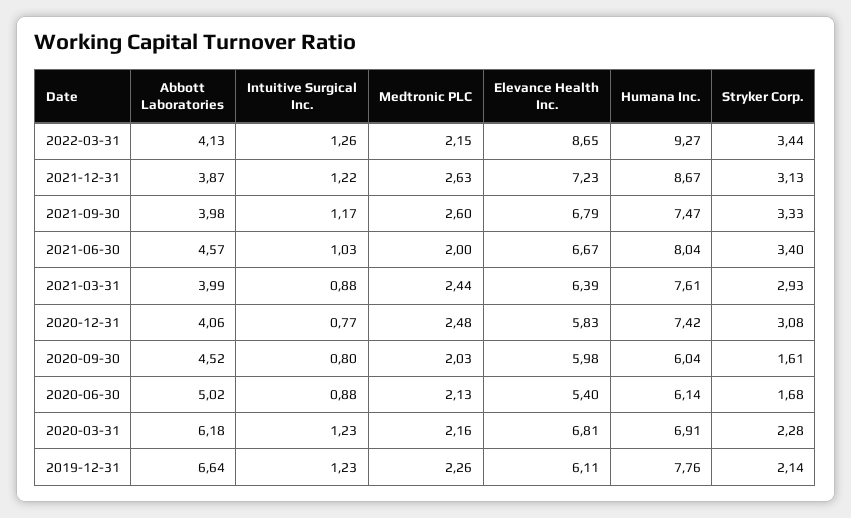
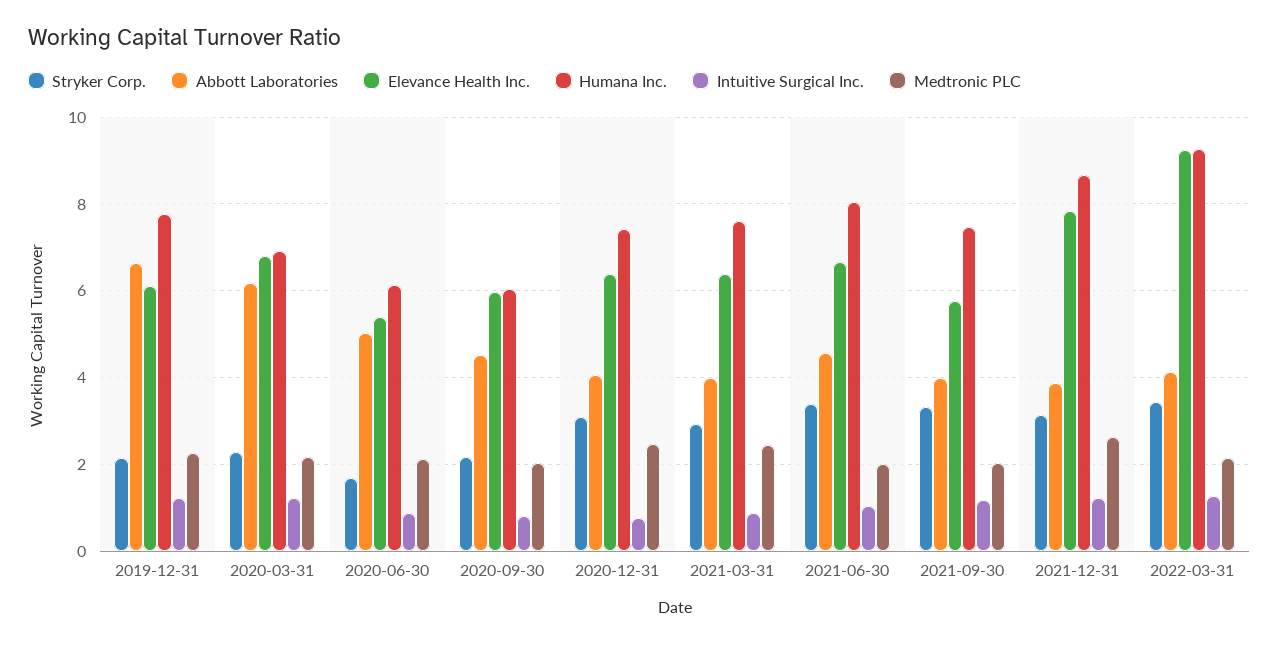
  {
    "Abbott Laboratories": {
      "2022-03-31": 4.13,
      "2021-12-31": 3.87,
      "2021-09-30": 3.98,
      "2021-06-30": 4.57,
      "2021-03-31": 3.99,
      "2020-12-31": 4.06,
      "2020-09-30": 4.52,
      "2020-06-30": 5.02,
      "2020-03-31": 6.18,
      "2019-12-31": 6.64
    },
    "Intuitive Surgical Inc.": {
      "2022-03-31": 1.26,
      "2021-12-31": 1.22,
      "2021-09-30": 1.17,
      "2021-06-30": 1.03,
      "2021-03-31": 0.88,
      "2020-12-31": 0.77,
      "2020-09-30": 0.8,
      "2020-06-30": 0.88,
      "2020-03-31": 1.23,
      "2019-12-31": 1.23
    },
    "Medtronic PLC": {
      "2022-03-31": 2.15,
      "2021-12-31": 2.63,
-     "2021-09-30": 2.6,
+     "2021-09-30": 2,
      "2021-06-30": 2,
      "2021-03-31": 2.44,
      "2020-12-31": 2.48,
      "2020-09-30": 2.03,
      "2020-06-30": 2.13,
      "2020-03-31": 2.16,
      "2019-12-31": 2.26
    },
    "Elevance Health Inc.": {
-     "2022-03-31": 8.65,
+     "2022-03-31": 9.2,
-     "2021-12-31": 7.23,
+     "2021-12-31": 7.8,
-     "2021-09-30": 6.79,
+     "2021-09-30": 5.8,
      "2021-06-30": 6.67,
      "2021-03-31": 6.39,
-     "2020-12-31": 5.83,
+     "2020-12-31": 6.4,
      "2020-09-30": 5.98,
      "2020-06-30": 5.4,
      "2020-03-31": 6.81,
      "2019-12-31": 6.11
    },
    "Humana Inc.": {
      "2022-03-31": 9.27,
      "2021-12-31": 8.67,
      "2021-09-30": 7.47,
      "2021-06-30": 8.04,
      "2021-03-31": 7.61,
      "2020-12-31": 7.42,
      "2020-09-30": 6.04,
      "2020-06-30": 6.14,
      "2020-03-31": 6.91,
      "2019-12-31": 7.76
    },
    "Stryker Corp.": {
      "2022-03-31": 3.44,
      "2021-12-31": 3.13,
      "2021-09-30": 3.33,
      "2021-06-30": 3.4,
      "2021-03-31": 2.93,
      "2020-12-31": 3.08,
-     "2020-09-30": 1.61,
+     "2020-09-30": 2.2,
      "2020-06-30": 1.68,
      "2020-03-31": 2.28,
      "2019-12-31": 2.14
    }
  }

